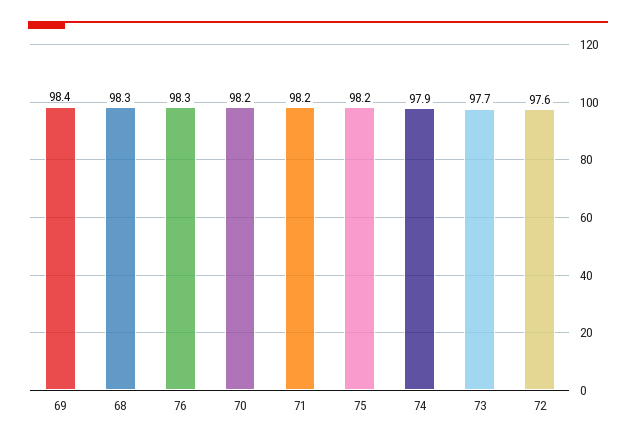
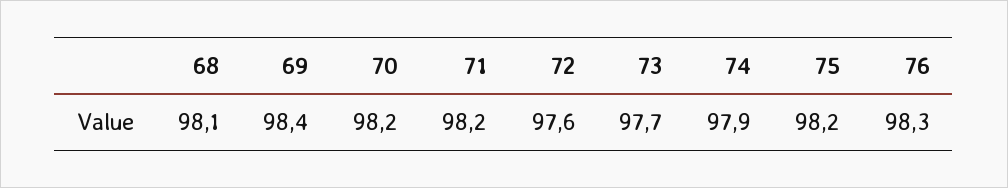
  {
    "69": 98.4,
-   "68": 98.3,
+   "68": 98.1,
    "76": 98.3,
    "70": 98.2,
    "71": 98.2,
    "75": 98.2,
    "74": 97.9,
    "73": 97.7,
    "72": 97.6
  }

